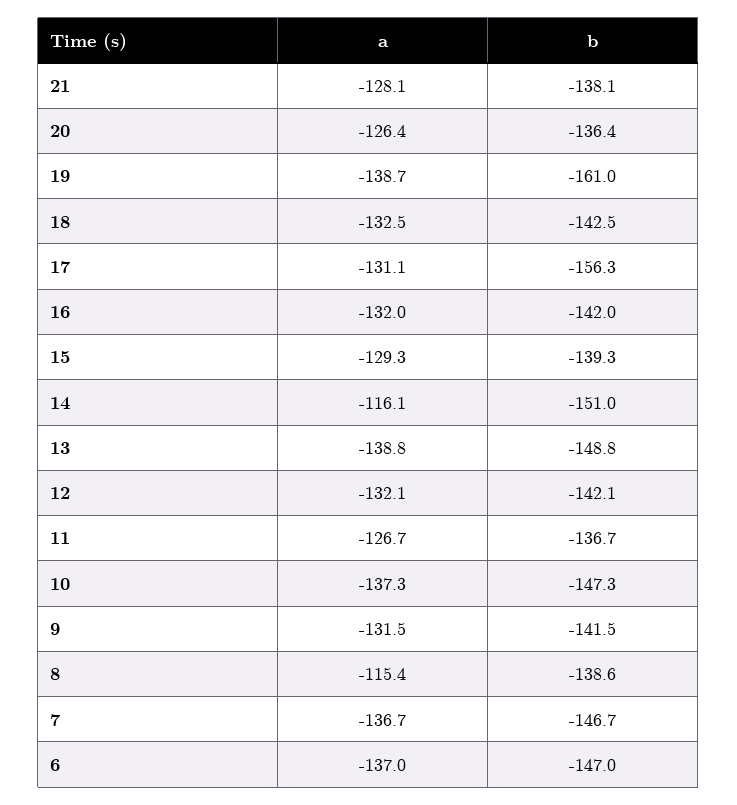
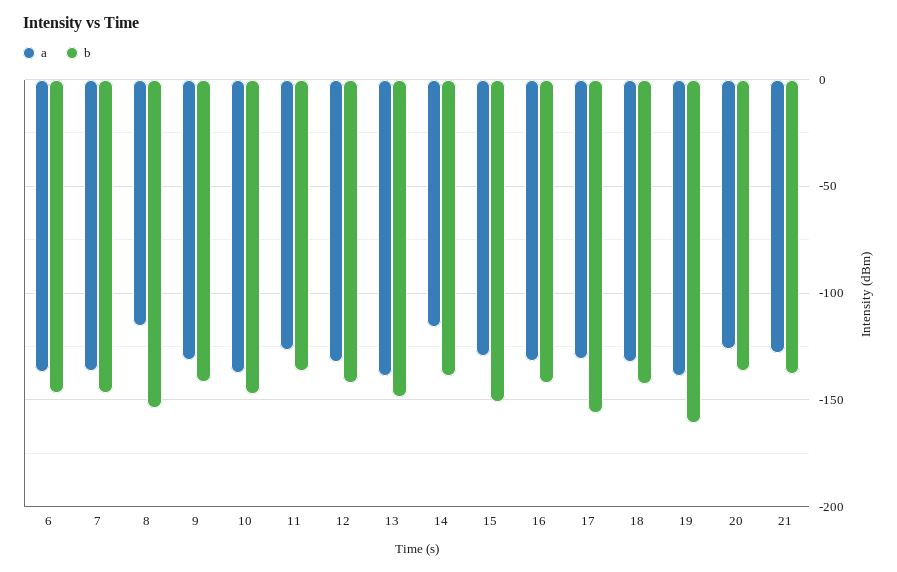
  {
    "a": {
      "21": -128.1,
      "20": -126.4,
      "19": -138.7,
      "18": -132.5,
      "17": -131.1,
      "16": -132,
      "15": -129.3,
      "14": -116.1,
      "13": -138.8,
      "12": -132.1,
      "11": -126.7,
      "10": -137.3,
      "9": -131.5,
      "8": -115.4,
      "7": -136.7,
      "6": -137
    },
    "b": {
      "21": -138.1,
      "20": -136.4,
      "19": -161,
      "18": -142.5,
      "17": -156.3,
      "16": -142,
-     "15": -139.3,
+     "15": -150,
-     "14": -151,
+     "14": -140,
      "13": -148.8,
      "12": -142.1,
      "11": -136.7,
      "10": -147.3,
      "9": -141.5,
-     "8": -138.6,
+     "8": -155,
      "7": -146.7,
      "6": -147
    }
  }

